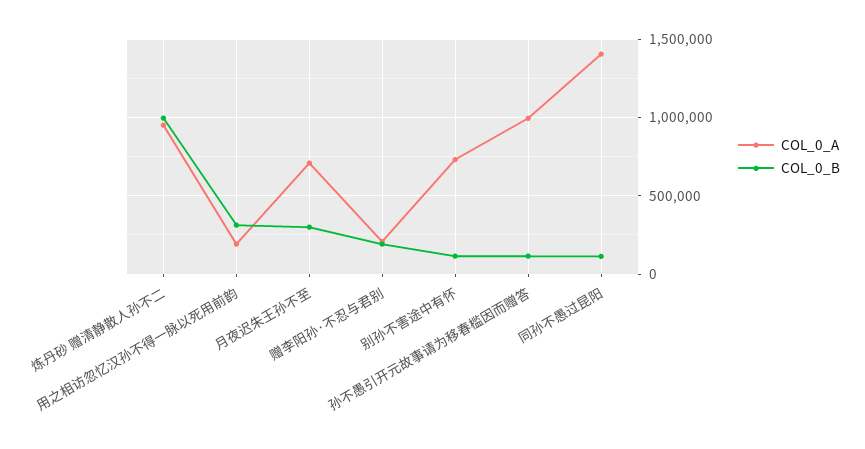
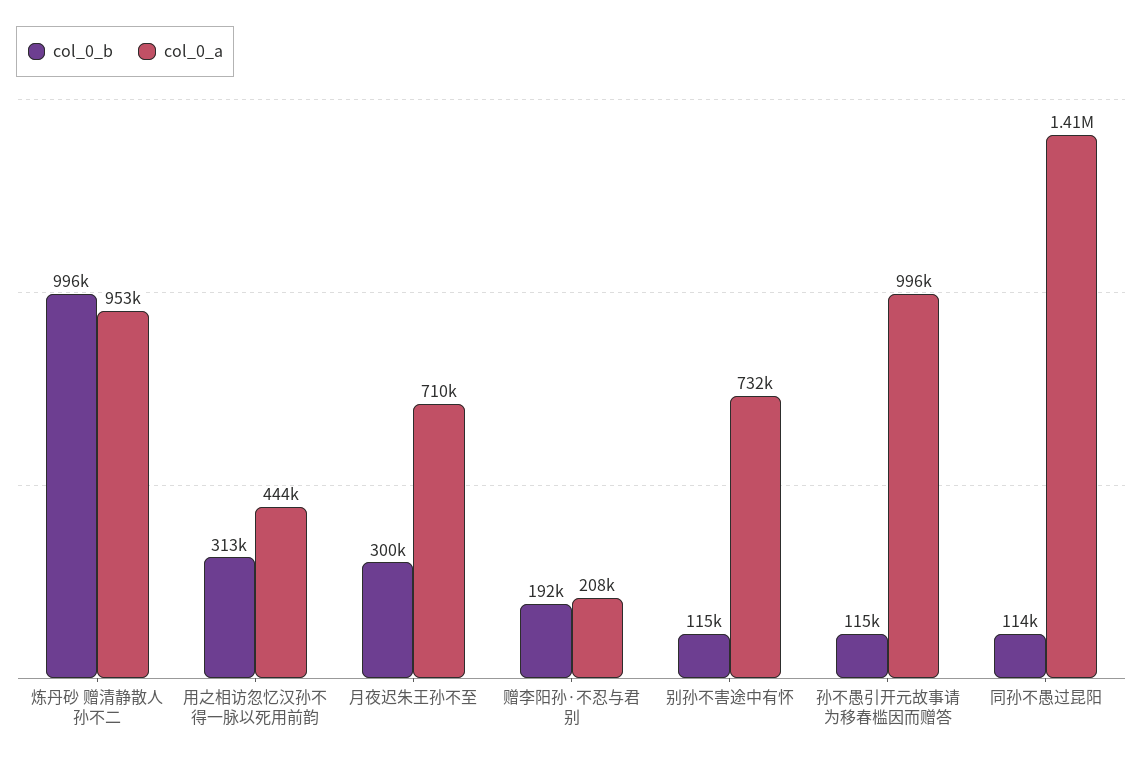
  {
    "COL_0_A": {
      "炼丹砂 赠清静散人孙不二": 953000,
-     "用之相访忽忆汉孙不得一脉以死用前韵": 200000,
+     "用之相访忽忆汉孙不得一脉以死用前韵": 444000,
      "月夜迟朱王孙不至": 710000,
      "赠李阳孙·不忍与君别": 208000,
      "别孙不害途中有怀": 732000,
      "孙不愚引开元故事请为移春槛因而赠答": 996000,
      "同孙不愚过昆阳": 1410000
    },
    "COL_0_B": {
      "炼丹砂 赠清静散人孙不二": 996000,
      "用之相访忽忆汉孙不得一脉以死用前韵": 313000,
      "月夜迟朱王孙不至": 300000,
      "赠李阳孙·不忍与君别": 192000,
      "别孙不害途中有怀": 115000,
      "孙不愚引开元故事请为移春槛因而赠答": 115000,
      "同孙不愚过昆阳": 114000
    }
  }

